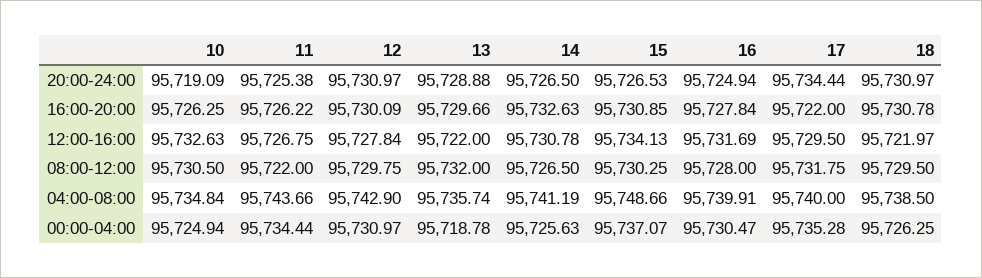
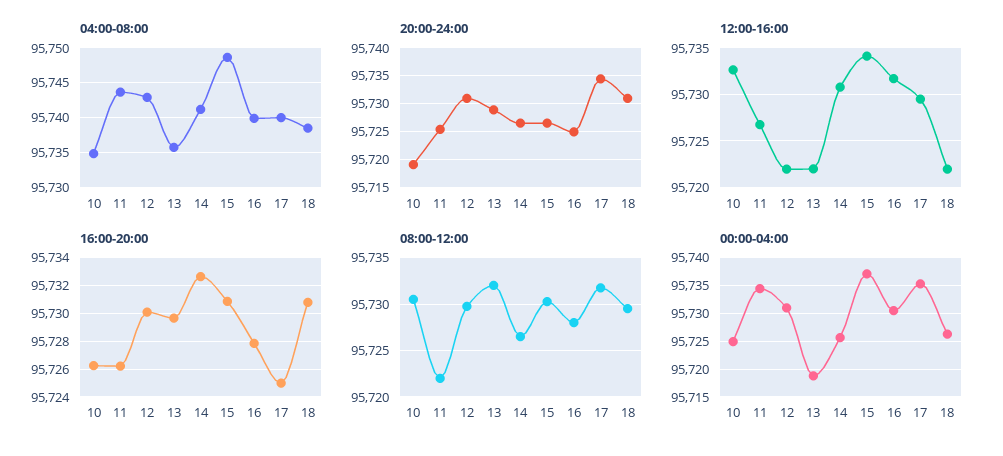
  {
    "20:00-24:00": {
      "10": 95719.09,
      "11": 95725.38,
      "12": 95730.97,
      "13": 95728.88,
      "14": 95726.5,
      "15": 95726.53,
      "16": 95724.94,
      "17": 95734.44,
      "18": 95730.97
    },
    "16:00-20:00": {
      "10": 95726.25,
      "11": 95726.22,
      "12": 95730.09,
      "13": 95729.66,
      "14": 95732.63,
      "15": 95730.85,
      "16": 95727.84,
-     "17": 95722,
+     "17": 95725,
      "18": 95730.78
    },
    "12:00-16:00": {
      "10": 95732.63,
      "11": 95726.75,
-     "12": 95727.84,
+     "12": 95722,
      "13": 95722,
      "14": 95730.78,
      "15": 95734.13,
      "16": 95731.69,
      "17": 95729.5,
      "18": 95721.97
    },
    "08:00-12:00": {
      "10": 95730.5,
      "11": 95722,
      "12": 95729.75,
      "13": 95732,
      "14": 95726.5,
      "15": 95730.25,
      "16": 95728,
      "17": 95731.75,
      "18": 95729.5
    },
    "04:00-08:00": {
      "10": 95734.84,
      "11": 95743.66,
      "12": 95742.9,
      "13": 95735.74,
      "14": 95741.19,
      "15": 95748.66,
      "16": 95739.91,
      "17": 95740,
      "18": 95738.5
    },
    "00:00-04:00": {
      "10": 95724.94,
      "11": 95734.44,
      "12": 95730.97,
      "13": 95718.78,
      "14": 95725.63,
      "15": 95737.07,
      "16": 95730.47,
      "17": 95735.28,
      "18": 95726.25
    }
  }

